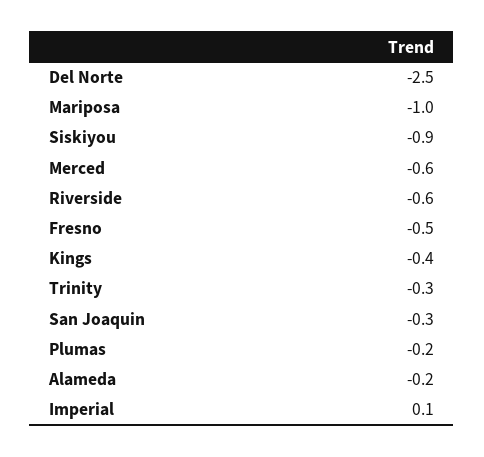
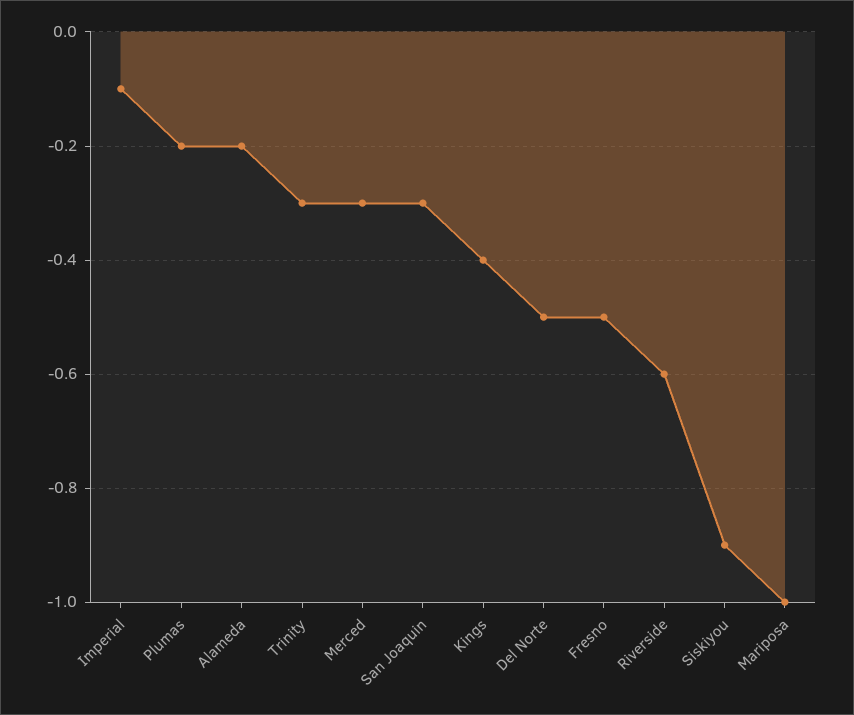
  {
-   "Del Norte": -2.5,
+   "Del Norte": -0.5,
    "Mariposa": -1,
    "Siskiyou": -0.9,
-   "Merced": -0.6,
+   "Merced": -0.3,
    "Riverside": -0.6,
    "Fresno": -0.5,
    "Kings": -0.4,
    "Trinity": -0.3,
    "San Joaquin": -0.3,
    "Plumas": -0.2,
    "Alameda": -0.2,
-   "Imperial": 0.1
+   "Imperial": -0.1
  }

